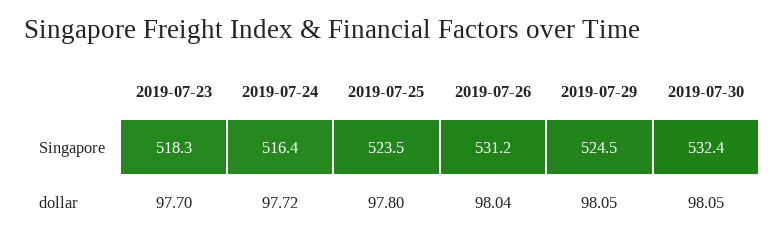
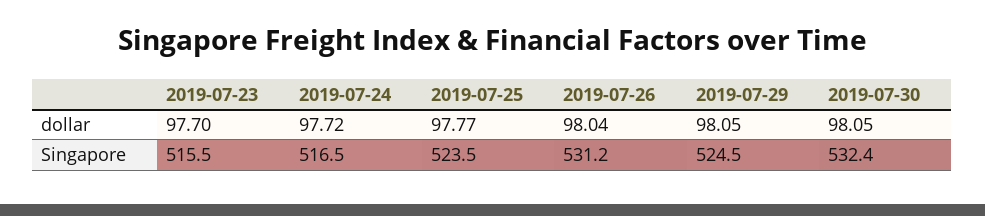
  {
    "2019-07-23": {
-     "Singapore": 518.3,
+     "Singapore": 515.5,
      "dollar": 97.7
    },
    "2019-07-24": {
-     "Singapore": 516.4,
+     "Singapore": 516.5,
      "dollar": 97.72
    },
    "2019-07-25": {
      "Singapore": 523.5,
-     "dollar": 97.8
+     "dollar": 97.77
    },
    "2019-07-26": {
      "Singapore": 531.2,
      "dollar": 98.04
    },
    "2019-07-29": {
      "Singapore": 524.5,
      "dollar": 98.05
    },
    "2019-07-30": {
      "Singapore": 532.4,
      "dollar": 98.05
    }
  }

